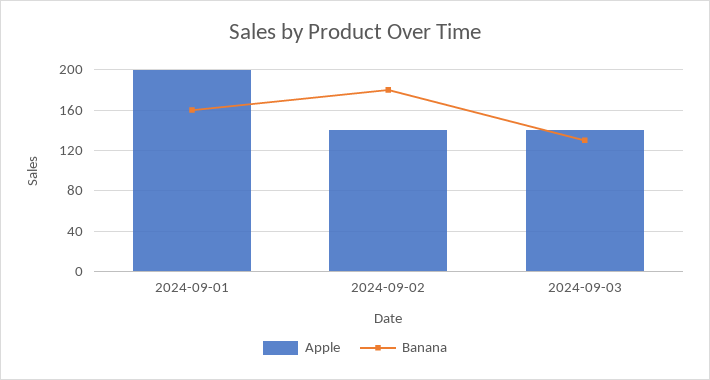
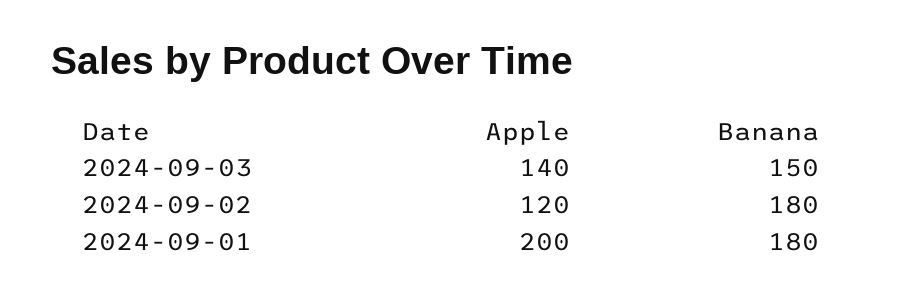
  {
    "Apple": {
      "2024-09-01": 200,
-     "2024-09-02": 140,
+     "2024-09-02": 120,
      "2024-09-03": 140
    },
    "Banana": {
-     "2024-09-01": 160,
+     "2024-09-01": 180,
      "2024-09-02": 180,
-     "2024-09-03": 130
+     "2024-09-03": 150
    }
  }

